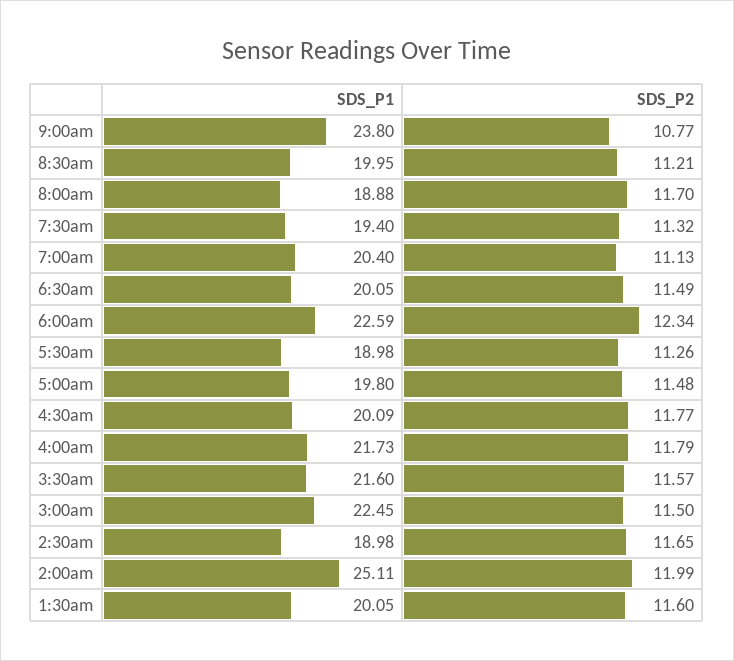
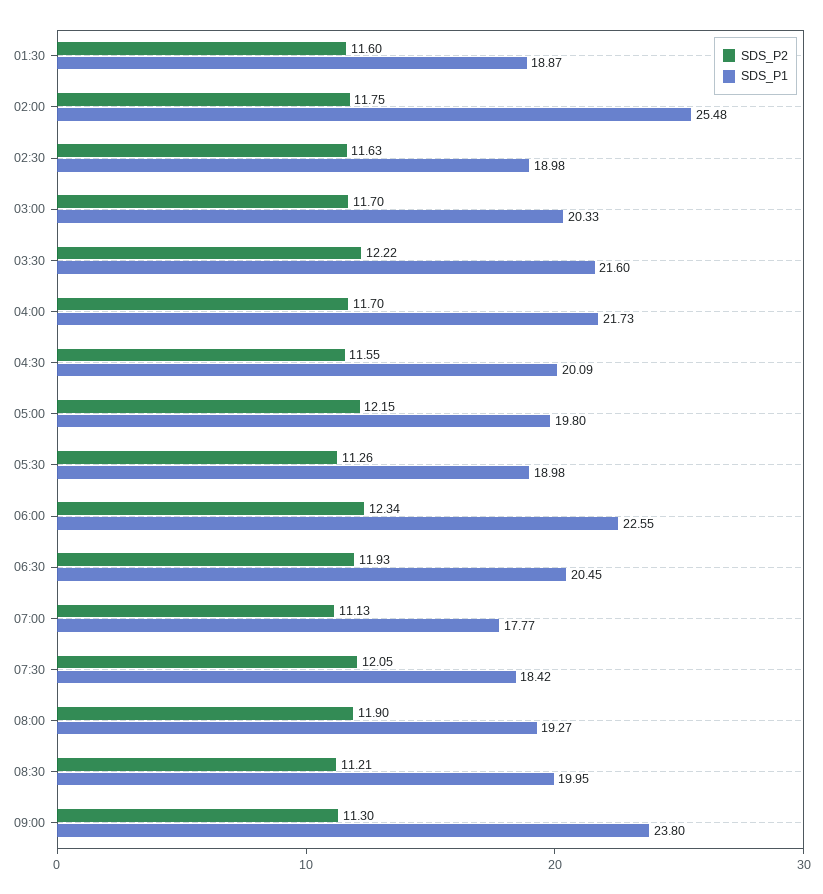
  {
    "SDS_P1": {
      "9:00am": 23.8,
      "8:30am": 19.95,
-     "8:00am": 18.88,
+     "8:00am": 19.27,
-     "7:30am": 19.4,
+     "7:30am": 18.42,
-     "7:00am": 20.4,
+     "7:00am": 17.77,
-     "6:30am": 20.05,
+     "6:30am": 20.45,
-     "6:00am": 22.59,
+     "6:00am": 22.55,
      "5:30am": 18.98,
      "5:00am": 19.8,
      "4:30am": 20.09,
      "4:00am": 21.73,
      "3:30am": 21.6,
-     "3:00am": 22.45,
+     "3:00am": 20.33,
      "2:30am": 18.98,
-     "2:00am": 25.11,
+     "2:00am": 25.48,
-     "1:30am": 20.05
+     "1:30am": 18.87
    },
    "SDS_P2": {
-     "9:00am": 10.77,
+     "9:00am": 11.3,
      "8:30am": 11.21,
-     "8:00am": 11.7,
+     "8:00am": 11.9,
-     "7:30am": 11.32,
+     "7:30am": 12.05,
      "7:00am": 11.13,
-     "6:30am": 11.49,
+     "6:30am": 11.93,
      "6:00am": 12.34,
      "5:30am": 11.26,
-     "5:00am": 11.48,
+     "5:00am": 12.15,
-     "4:30am": 11.77,
+     "4:30am": 11.55,
-     "4:00am": 11.79,
+     "4:00am": 11.7,
-     "3:30am": 11.57,
+     "3:30am": 12.22,
-     "3:00am": 11.5,
+     "3:00am": 11.7,
-     "2:30am": 11.65,
+     "2:30am": 11.63,
-     "2:00am": 11.99,
+     "2:00am": 11.75,
      "1:30am": 11.6
    }
  }

